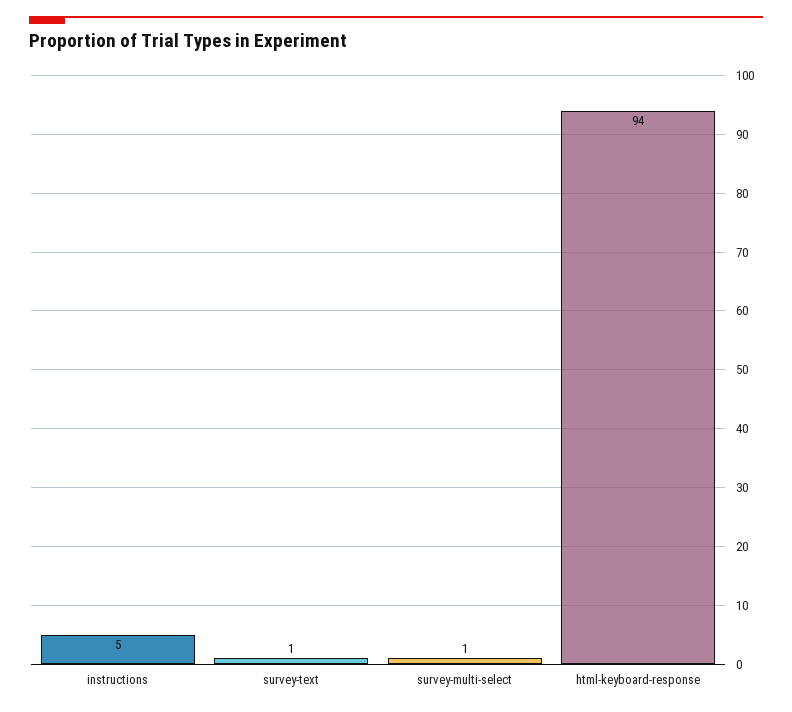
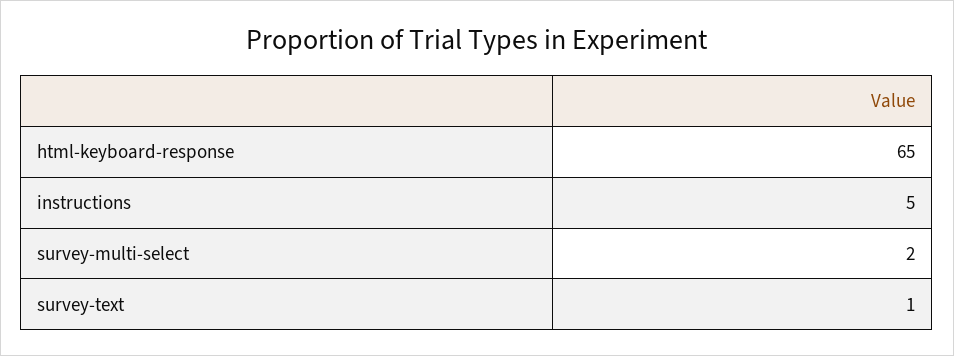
  {
    "instructions": 5,
    "survey-text": 1,
-   "survey-multi-select": 1,
+   "survey-multi-select": 2,
-   "html-keyboard-response": 94
+   "html-keyboard-response": 65
  }

